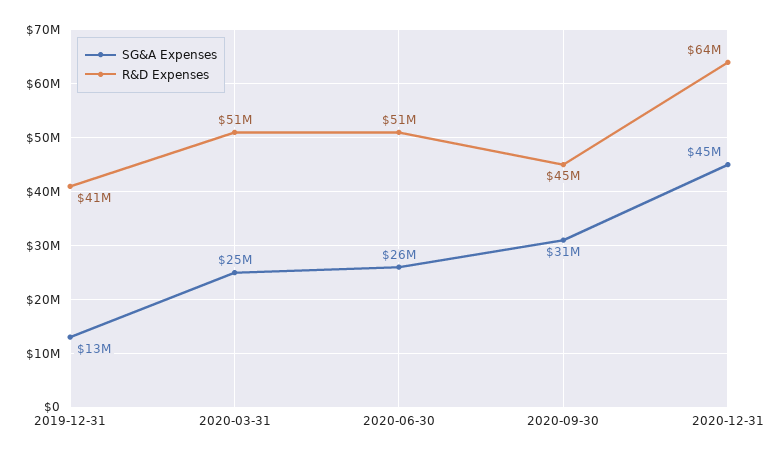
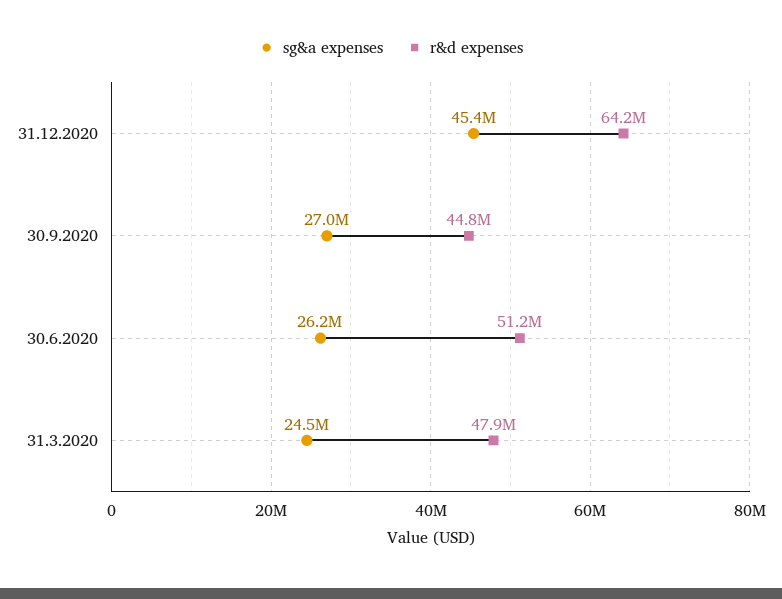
  {
    "SG&A Expenses": {
-     "2019-12-31": 13000000,
      "2020-03-31": 24500000,
      "2020-06-30": 26200000,
-     "2020-09-30": 31000000,
+     "2020-09-30": 27000000,
      "2020-12-31": 45400000
    },
    "R&D Expenses": {
-     "2019-12-31": 41000000,
-     "2020-03-31": 51000000,
+     "2020-03-31": 47900000,
      "2020-06-30": 51200000,
      "2020-09-30": 44800000,
      "2020-12-31": 64200000
    }
  }

